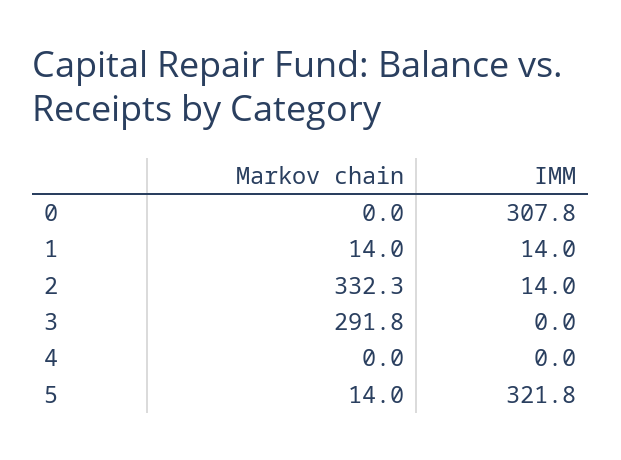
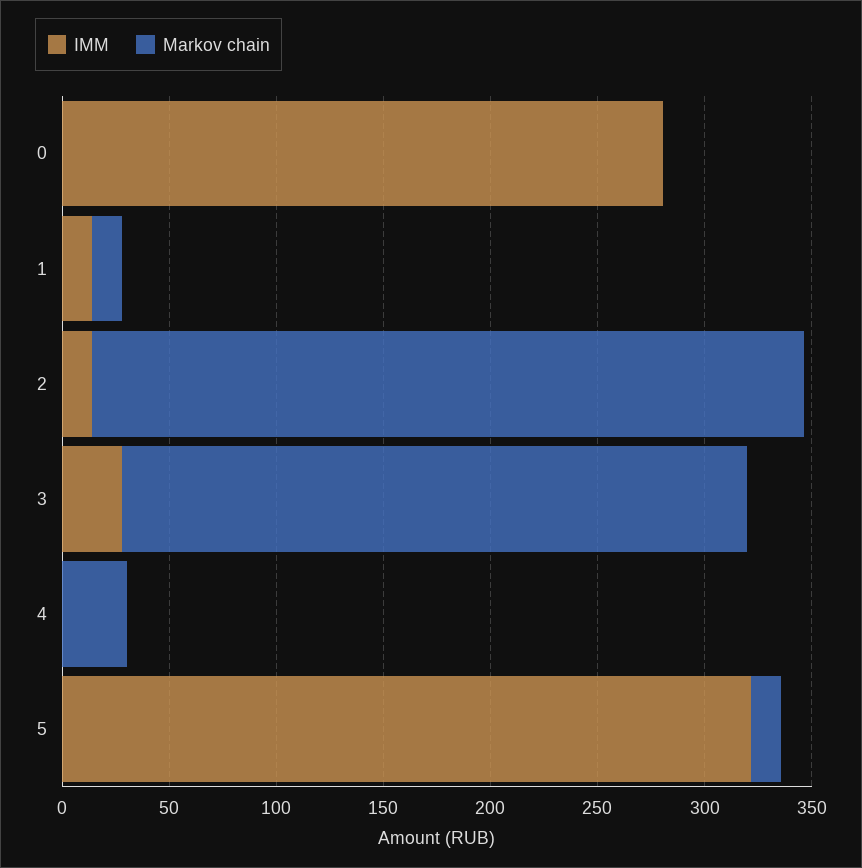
  {
    "Markov chain": {
      "0": 0,
      "1": 14,
      "2": 332.3,
      "3": 291.8,
-     "4": 0,
+     "4": 30,
      "5": 14
    },
    "IMM": {
-     "0": 307.8,
+     "0": 280,
      "1": 14,
      "2": 14,
-     "3": 0,
+     "3": 30,
      "4": 0,
      "5": 321.8
    }
  }

